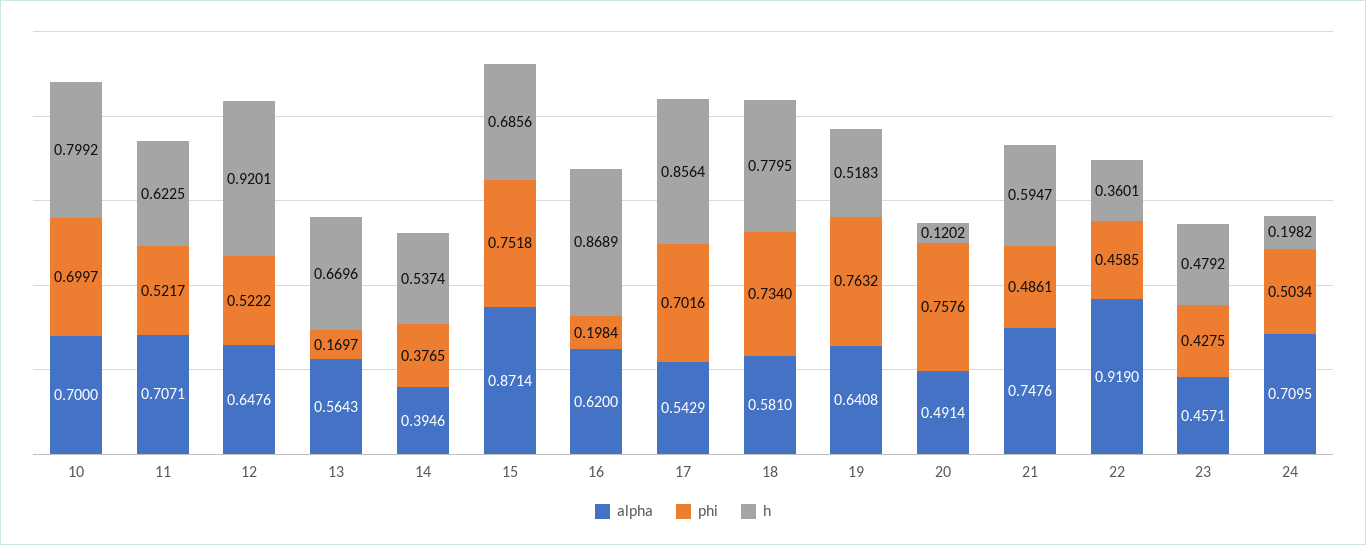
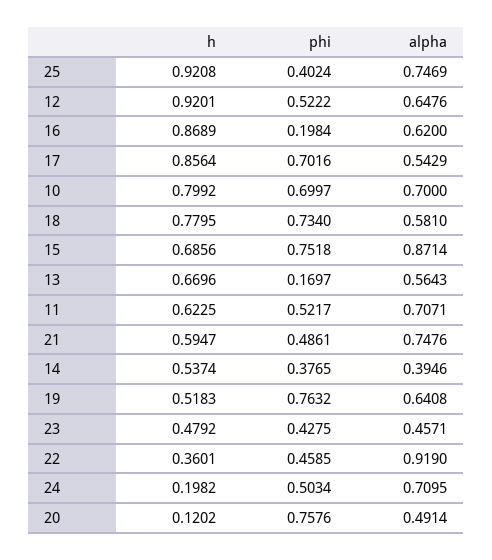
  {
    "alpha": {
      "10": 0.7,
      "11": 0.7071,
      "12": 0.6476,
      "13": 0.5643,
      "14": 0.3946,
      "15": 0.8714,
      "16": 0.62,
      "17": 0.5429,
      "18": 0.581,
      "19": 0.6408,
      "20": 0.4914,
      "21": 0.7476,
      "22": 0.919,
      "23": 0.4571,
-     "24": 0.7095
+     "24": 0.7095,
+     "25": 0.7469
    },
    "phi": {
      "10": 0.6997,
      "11": 0.5217,
      "12": 0.5222,
      "13": 0.1697,
      "14": 0.3765,
      "15": 0.7518,
      "16": 0.1984,
      "17": 0.7016,
      "18": 0.734,
      "19": 0.7632,
      "20": 0.7576,
      "21": 0.4861,
      "22": 0.4585,
      "23": 0.4275,
-     "24": 0.5034
+     "24": 0.5034,
+     "25": 0.4024
    },
    "h": {
      "10": 0.7992,
      "11": 0.6225,
      "12": 0.9201,
      "13": 0.6696,
      "14": 0.5374,
      "15": 0.6856,
      "16": 0.8689,
      "17": 0.8564,
      "18": 0.7795,
      "19": 0.5183,
      "20": 0.1202,
      "21": 0.5947,
      "22": 0.3601,
      "23": 0.4792,
-     "24": 0.1982
+     "24": 0.1982,
+     "25": 0.9208
    }
  }

